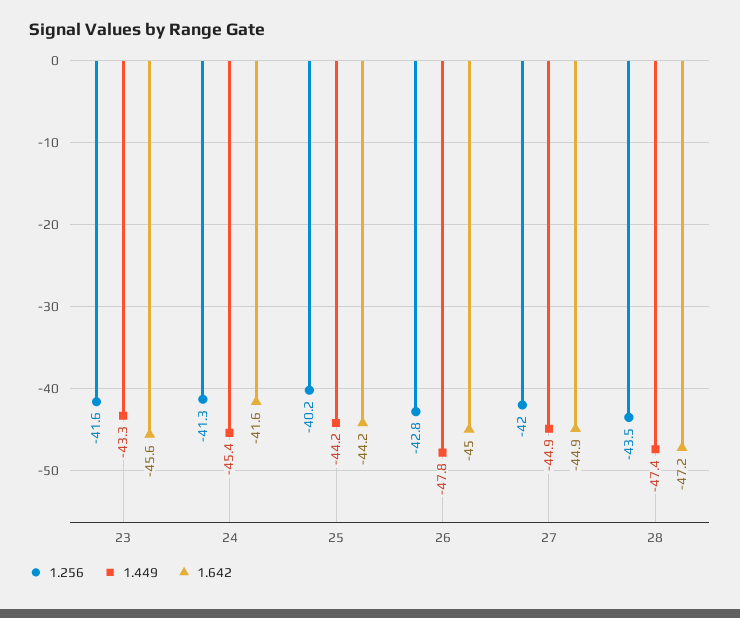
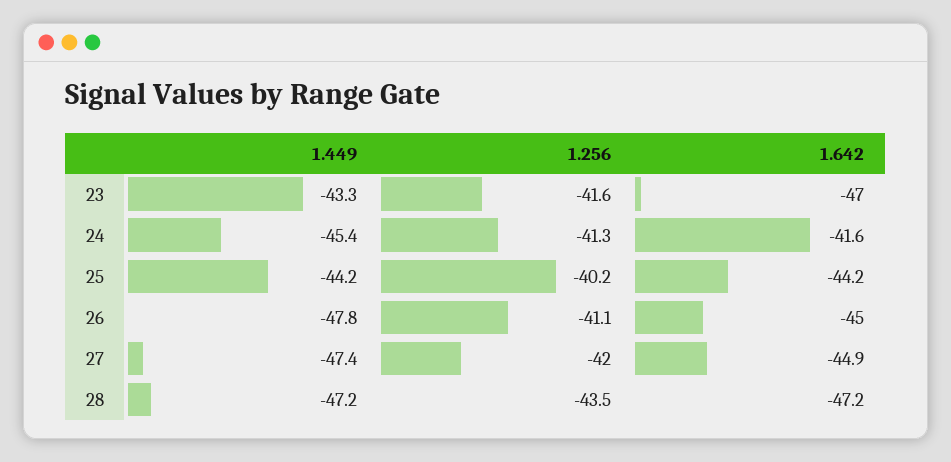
  {
    "1.256": {
      "23": -41.6,
      "24": -41.3,
      "25": -40.2,
-     "26": -42.8,
+     "26": -41.1,
      "27": -42,
      "28": -43.5
    },
    "1.449": {
      "23": -43.3,
      "24": -45.4,
      "25": -44.2,
      "26": -47.8,
-     "27": -44.9,
+     "27": -47.4,
-     "28": -47.4
+     "28": -47.2
    },
    "1.642": {
-     "23": -45.6,
+     "23": -47,
      "24": -41.6,
      "25": -44.2,
      "26": -45,
      "27": -44.9,
      "28": -47.2
    }
  }

